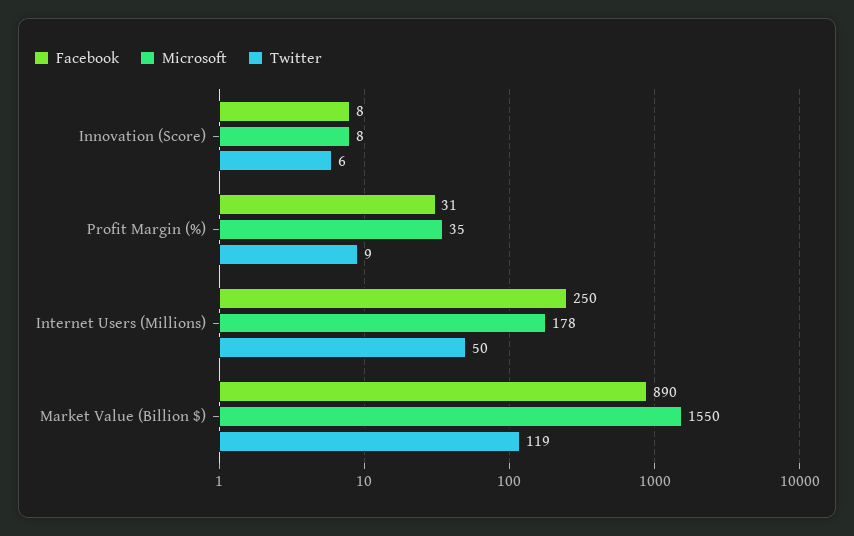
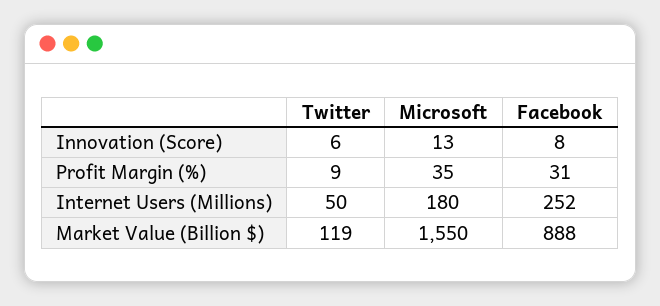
  {
    "Facebook": {
      "Innovation (Score)": 8,
      "Profit Margin (%)": 31,
-     "Internet Users (Millions)": 250,
+     "Internet Users (Millions)": 252,
-     "Market Value (Billion $)": 890
+     "Market Value (Billion $)": 888
    },
    "Microsoft": {
-     "Innovation (Score)": 8,
+     "Innovation (Score)": 13,
      "Profit Margin (%)": 35,
-     "Internet Users (Millions)": 178,
+     "Internet Users (Millions)": 180,
      "Market Value (Billion $)": 1550
    },
    "Twitter": {
      "Innovation (Score)": 6,
      "Profit Margin (%)": 9,
      "Internet Users (Millions)": 50,
      "Market Value (Billion $)": 119
    }
  }

